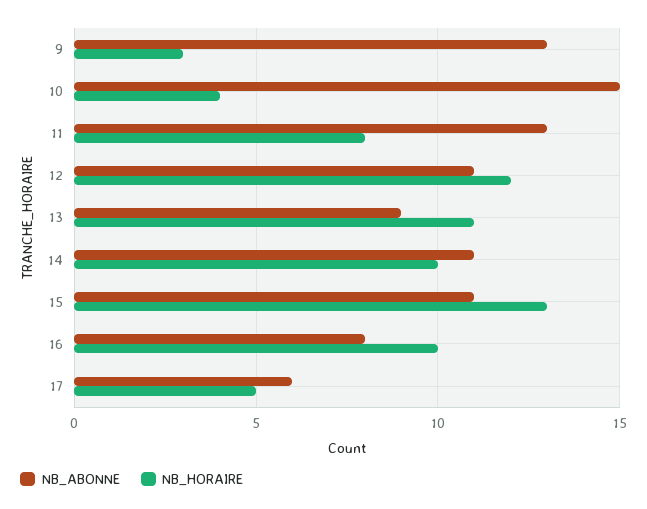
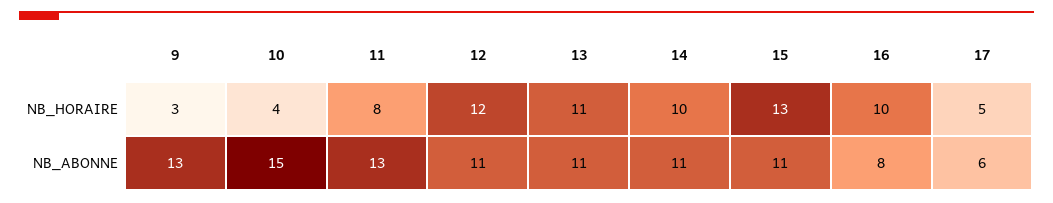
  {
    "NB_ABONNE": {
      "9": 13,
      "10": 15,
      "11": 13,
      "12": 11,
-     "13": 9,
+     "13": 11,
      "14": 11,
      "15": 11,
      "16": 8,
      "17": 6
    },
    "NB_HORAIRE": {
      "9": 3,
      "10": 4,
      "11": 8,
      "12": 12,
      "13": 11,
      "14": 10,
      "15": 13,
      "16": 10,
      "17": 5
    }
  }

